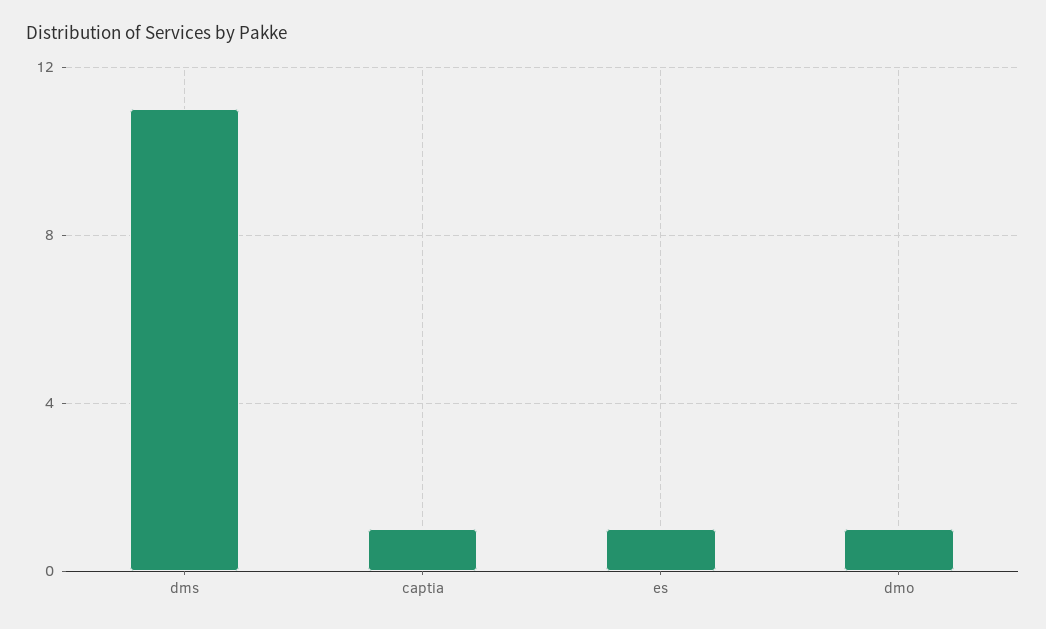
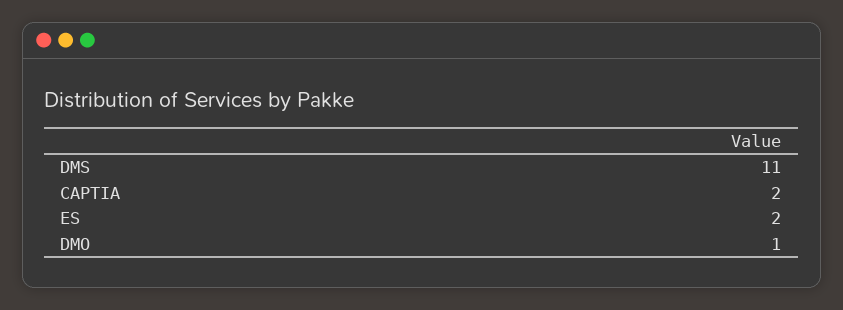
  {
    "dms": 11,
-   "captia": 1,
+   "captia": 2,
-   "es": 1,
+   "es": 2,
    "dmo": 1
  }

